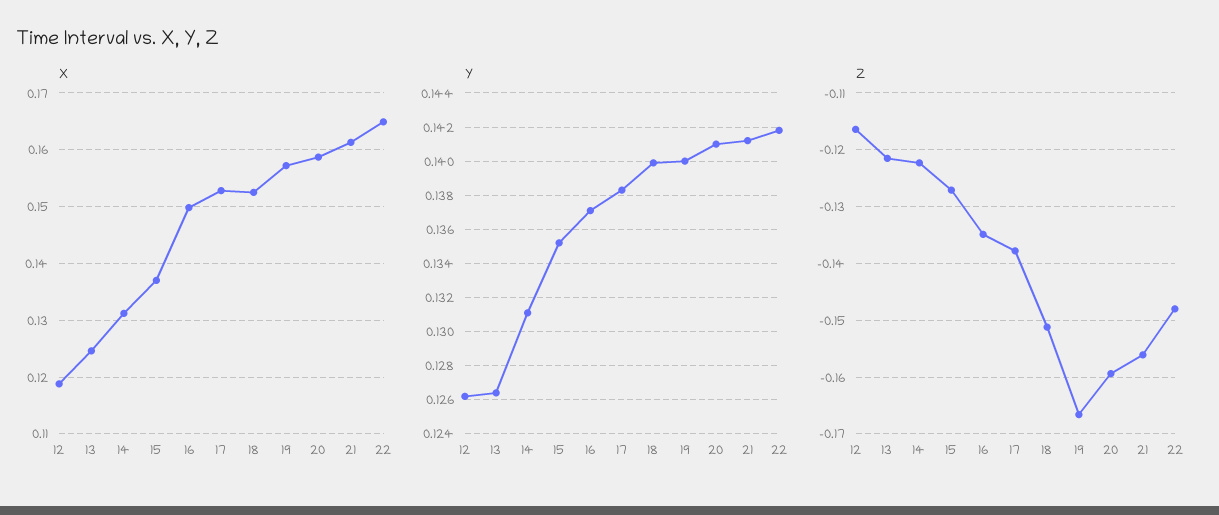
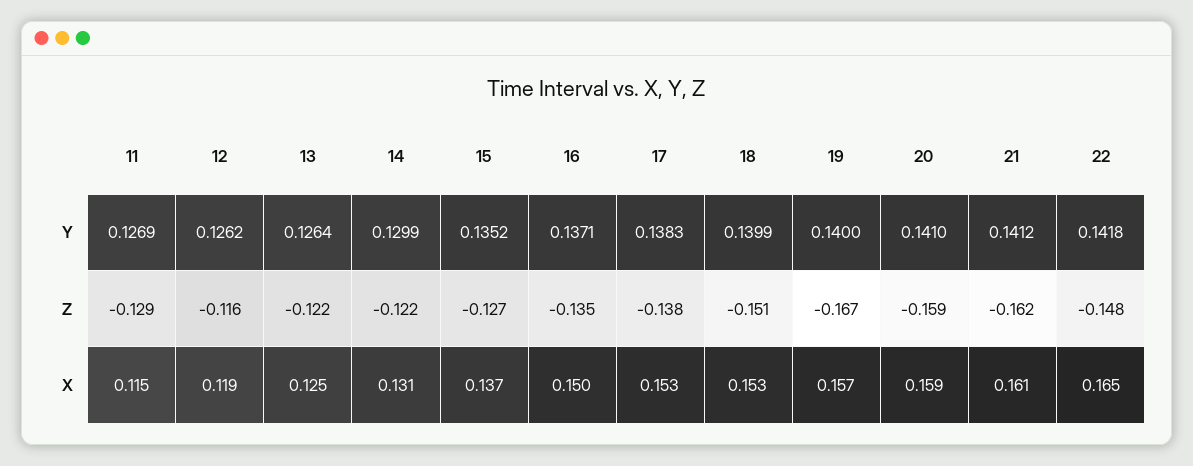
  {
    "X": {
      "12": 0.119,
      "13": 0.125,
      "14": 0.131,
      "15": 0.137,
      "16": 0.15,
      "17": 0.153,
      "18": 0.153,
      "19": 0.157,
      "20": 0.159,
      "21": 0.161,
-     "22": 0.165
+     "22": 0.165,
+     "11": 0.115
    },
    "Y": {
      "12": 0.1262,
      "13": 0.1264,
-     "14": 0.131,
+     "14": 0.1299,
      "15": 0.1352,
      "16": 0.1371,
      "17": 0.1383,
      "18": 0.1399,
      "19": 0.14,
      "20": 0.141,
      "21": 0.1412,
-     "22": 0.1418
+     "22": 0.1418,
+     "11": 0.1269
    },
    "Z": {
      "12": -0.116,
      "13": -0.122,
      "14": -0.122,
      "15": -0.127,
      "16": -0.135,
      "17": -0.138,
      "18": -0.151,
      "19": -0.167,
      "20": -0.159,
-     "21": -0.156,
+     "21": -0.162,
-     "22": -0.148
+     "22": -0.148,
+     "11": -0.129
    }
  }

